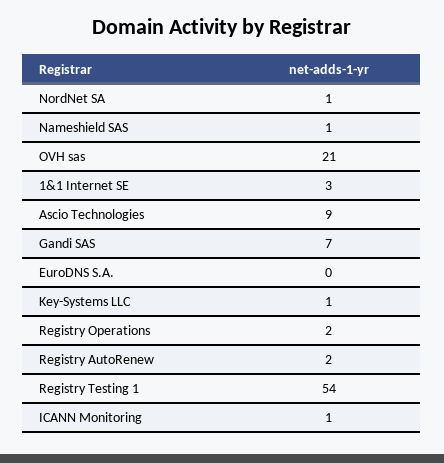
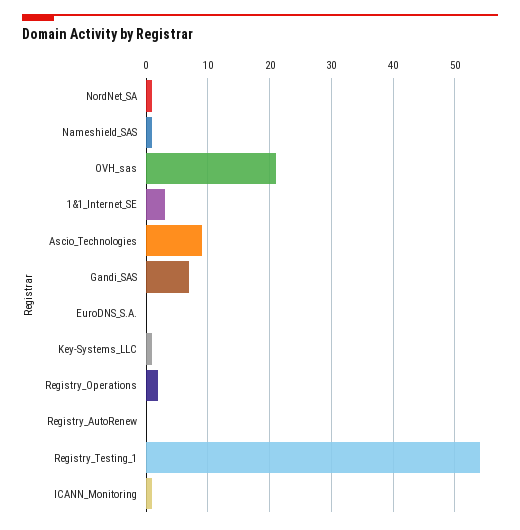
  {
    "NordNet SA": 1,
    "Nameshield SAS": 1,
    "OVH sas": 21,
    "1&1 Internet SE": 3,
    "Ascio Technologies": 9,
    "Gandi SAS": 7,
    "EuroDNS S.A.": 0,
    "Key-Systems LLC": 1,
    "Registry Operations": 2,
-   "Registry AutoRenew": 2,
+   "Registry AutoRenew": 0,
    "Registry Testing 1": 54,
    "ICANN Monitoring": 1
  }

